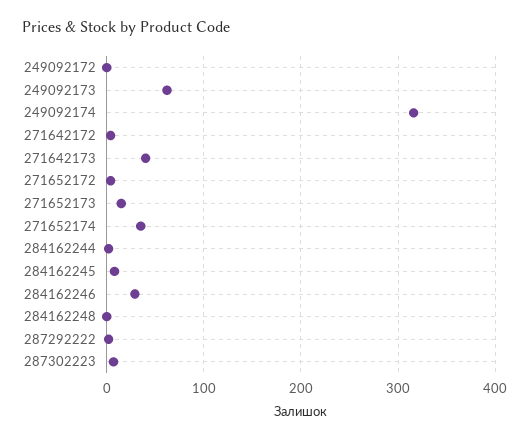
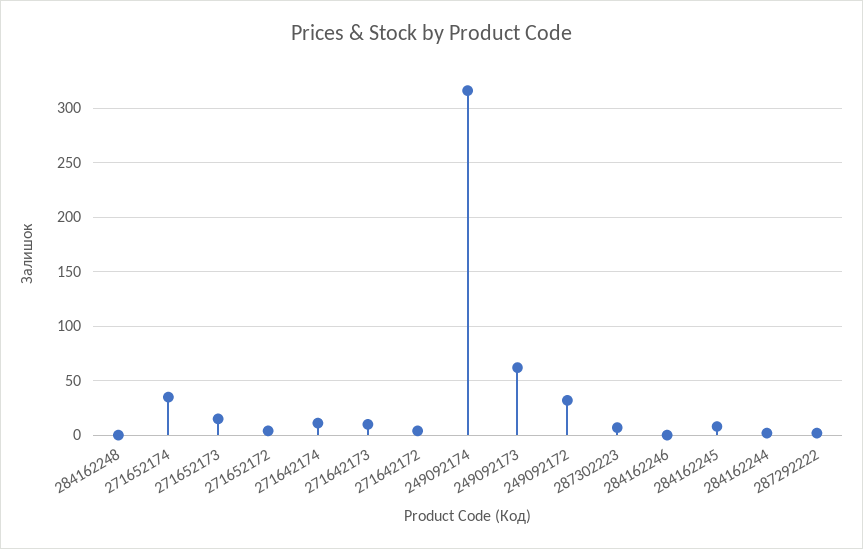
  {
-   "249092172": 0,
+   "249092172": 30,
    "249092173": 60,
    "249092174": 320,
    "271642172": 0,
-   "271642173": 40,
+   "271642173": 10,
    "271652172": 0,
    "271652173": 20,
    "271652174": 40,
    "284162244": 0,
    "284162245": 10,
-   "284162246": 30,
+   "284162246": 0,
    "284162248": 0,
    "287292222": 0,
-   "287302223": 10
+   "287302223": 10,
+   "271642174": 10
  }

